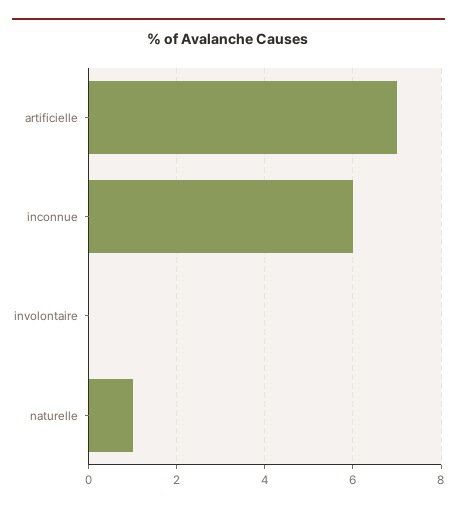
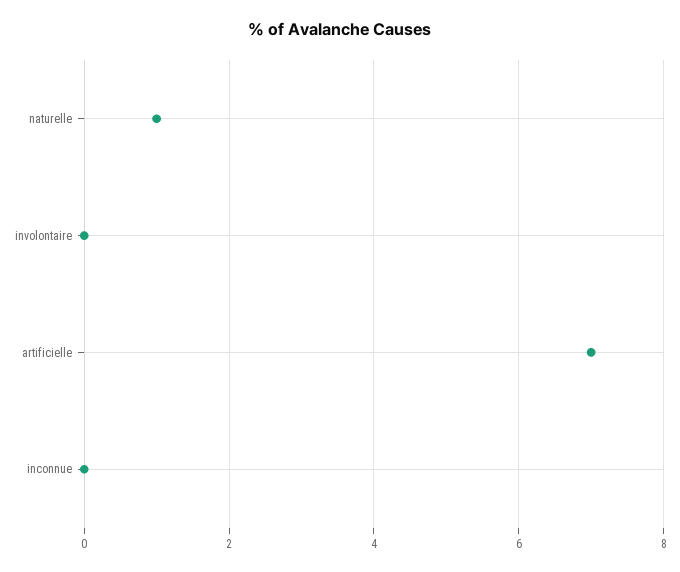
  {
    "artificielle": 7,
-   "inconnue": 6,
+   "inconnue": 0,
    "involontaire": 0,
    "naturelle": 1
  }

